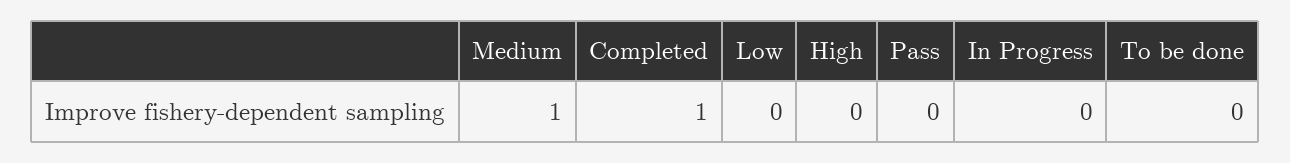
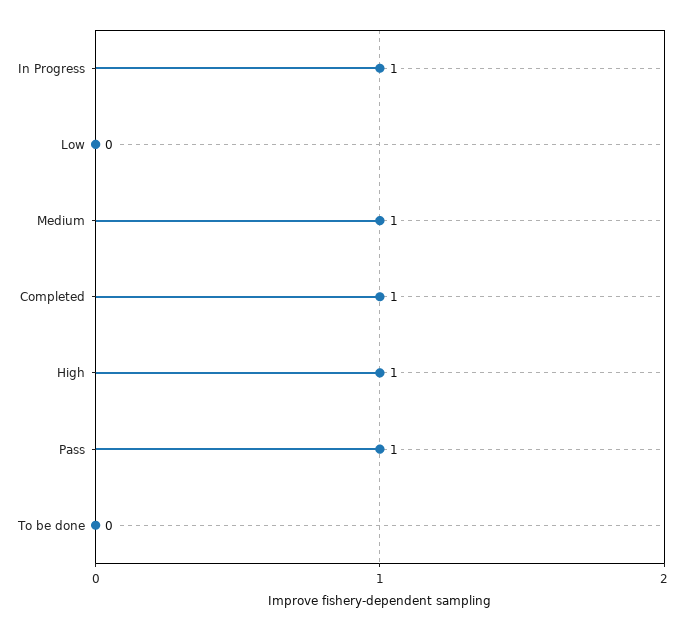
  {
    "Medium": 1,
    "Completed": 1,
    "Low": 0,
-   "High": 0,
+   "High": 1,
-   "Pass": 0,
+   "Pass": 1,
-   "In Progress": 0,
+   "In Progress": 1,
    "To be done": 0
  }

